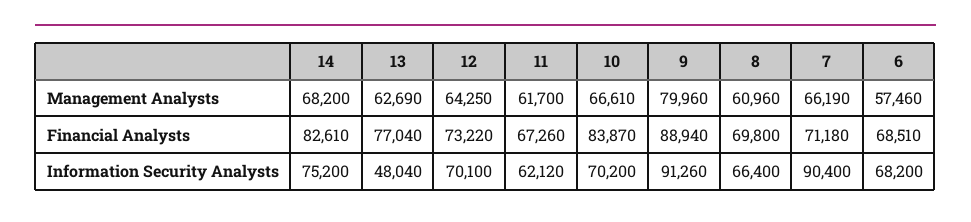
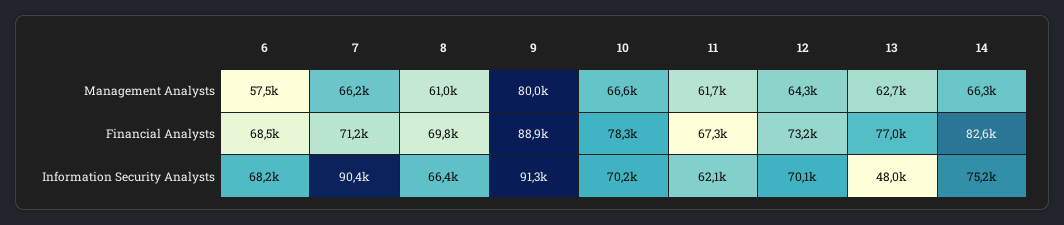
  {
    "14": {
-     "Management Analysts": 68200,
+     "Management Analysts": 66300,
      "Financial Analysts": 82610,
      "Information Security Analysts": 75200
    },
    "13": {
      "Management Analysts": 62690,
      "Financial Analysts": 77040,
      "Information Security Analysts": 48040
    },
    "12": {
      "Management Analysts": 64250,
      "Financial Analysts": 73220,
      "Information Security Analysts": 70100
    },
    "11": {
      "Management Analysts": 61700,
      "Financial Analysts": 67260,
      "Information Security Analysts": 62120
    },
    "10": {
      "Management Analysts": 66610,
-     "Financial Analysts": 83870,
+     "Financial Analysts": 78300,
      "Information Security Analysts": 70200
    },
    "9": {
      "Management Analysts": 79960,
      "Financial Analysts": 88940,
      "Information Security Analysts": 91260
    },
    "8": {
      "Management Analysts": 60960,
      "Financial Analysts": 69800,
      "Information Security Analysts": 66400
    },
    "7": {
      "Management Analysts": 66190,
      "Financial Analysts": 71180,
      "Information Security Analysts": 90400
    },
    "6": {
      "Management Analysts": 57460,
      "Financial Analysts": 68510,
      "Information Security Analysts": 68200
    }
  }

